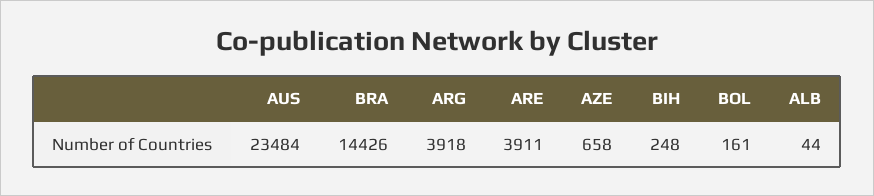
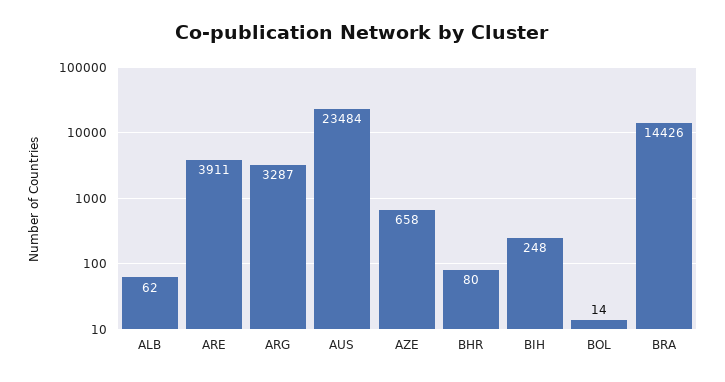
  {
    "AUS": 23484,
    "BRA": 14426,
-   "ARG": 3918,
+   "ARG": 3287,
    "ARE": 3911,
    "AZE": 658,
    "BIH": 248,
-   "BOL": 161,
+   "BOL": 14,
-   "ALB": 44
+   "ALB": 62,
+   "BHR": 80
  }

